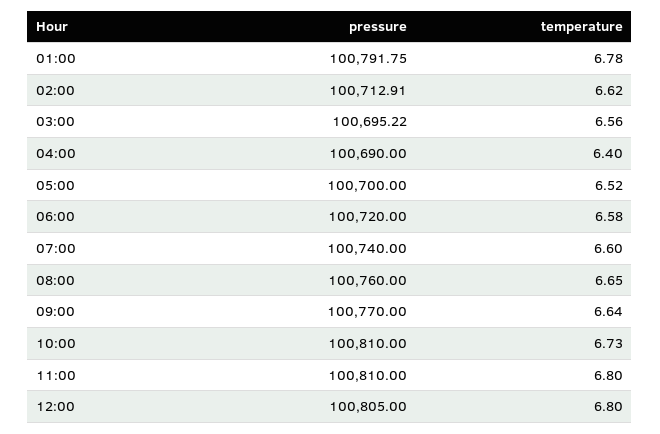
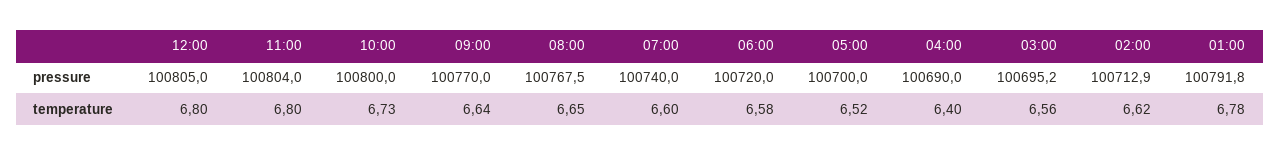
  {
    "pressure": {
      "01:00": 100791.75,
      "02:00": 100712.91,
      "03:00": 100695.22,
      "04:00": 100690,
      "05:00": 100700,
      "06:00": 100720,
      "07:00": 100740,
-     "08:00": 100760,
+     "08:00": 100767.5,
      "09:00": 100770,
-     "10:00": 100810,
+     "10:00": 100800,
-     "11:00": 100810,
+     "11:00": 100804,
      "12:00": 100805
    },
    "temperature": {
      "01:00": 6.78,
      "02:00": 6.62,
      "03:00": 6.56,
      "04:00": 6.4,
      "05:00": 6.52,
      "06:00": 6.58,
      "07:00": 6.6,
      "08:00": 6.65,
      "09:00": 6.64,
      "10:00": 6.73,
      "11:00": 6.8,
      "12:00": 6.8
    }
  }

